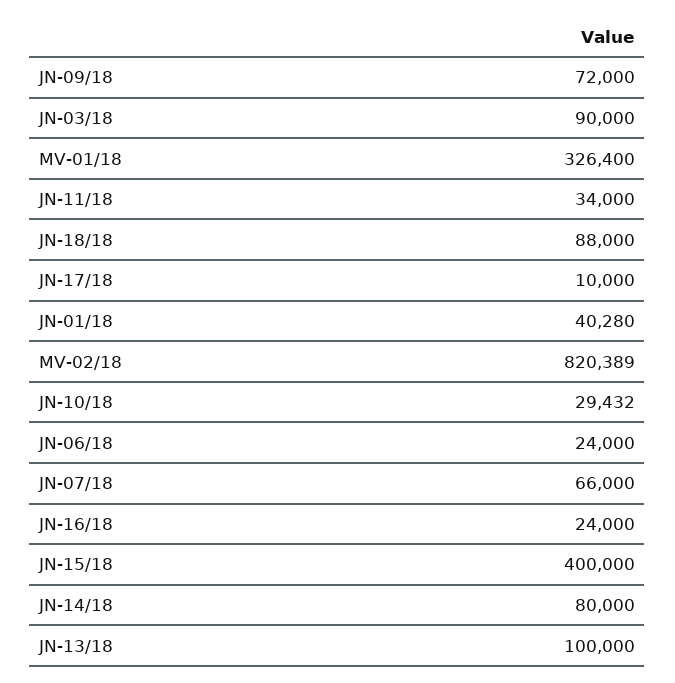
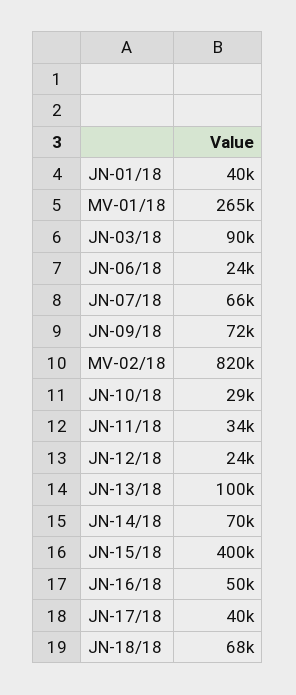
  {
    "JN-09/18": 72000,
    "JN-03/18": 90000,
-   "MV-01/18": 326400,
+   "MV-01/18": 265000,
    "JN-11/18": 34000,
-   "JN-18/18": 88000,
+   "JN-18/18": 68000,
-   "JN-17/18": 10000,
+   "JN-17/18": 40000,
    "JN-01/18": 40280,
    "MV-02/18": 820389,
    "JN-10/18": 29432,
    "JN-06/18": 24000,
    "JN-07/18": 66000,
-   "JN-16/18": 24000,
+   "JN-16/18": 50000,
    "JN-15/18": 400000,
-   "JN-14/18": 80000,
+   "JN-14/18": 70000,
-   "JN-13/18": 100000
+   "JN-13/18": 100000,
+   "JN-12/18": 24000
  }

